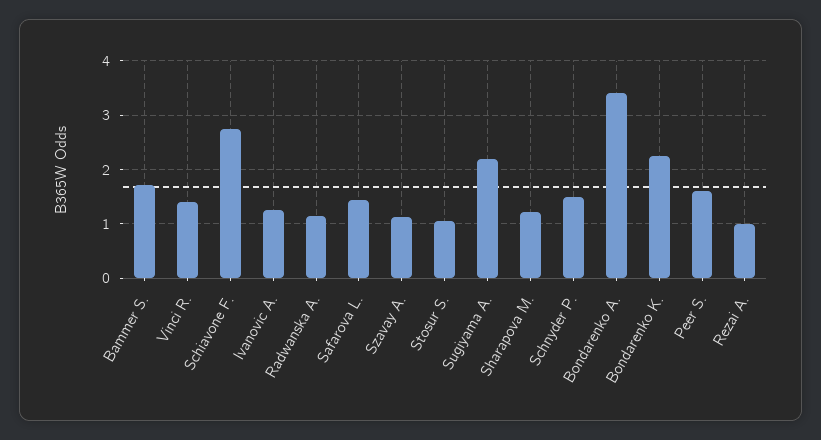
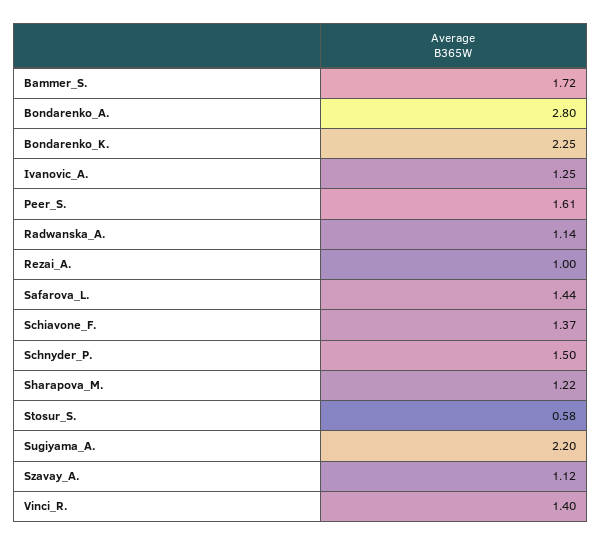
  {
    "Bammer S.": 1.72,
    "Vinci R.": 1.4,
-   "Schiavone F.": 2.8,
+   "Schiavone F.": 1.37,
    "Ivanovic A.": 1.25,
    "Radwanska A.": 1.14,
    "Safarova L.": 1.44,
    "Szavay A.": 1.12,
-   "Stosur S.": 1,
+   "Stosur S.": 0.58,
    "Sugiyama A.": 2.2,
    "Sharapova M.": 1.22,
    "Schnyder P.": 1.5,
-   "Bondarenko A.": 3.4,
+   "Bondarenko A.": 2.8,
    "Bondarenko K.": 2.25,
    "Peer S.": 1.61,
    "Rezai A.": 1
  }

